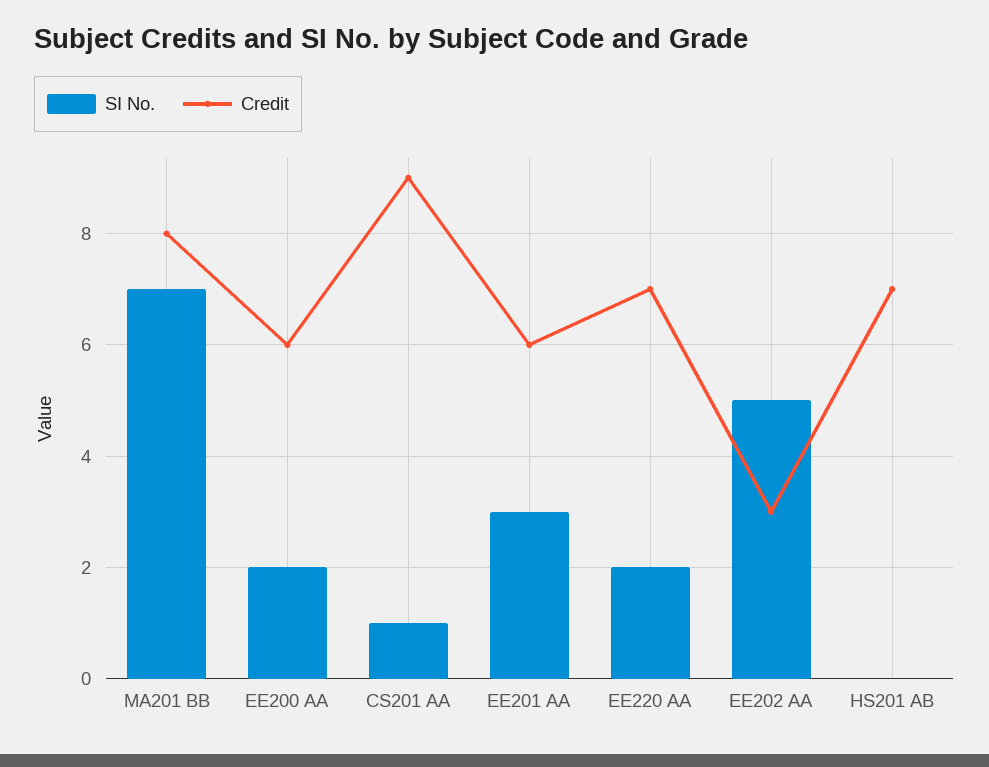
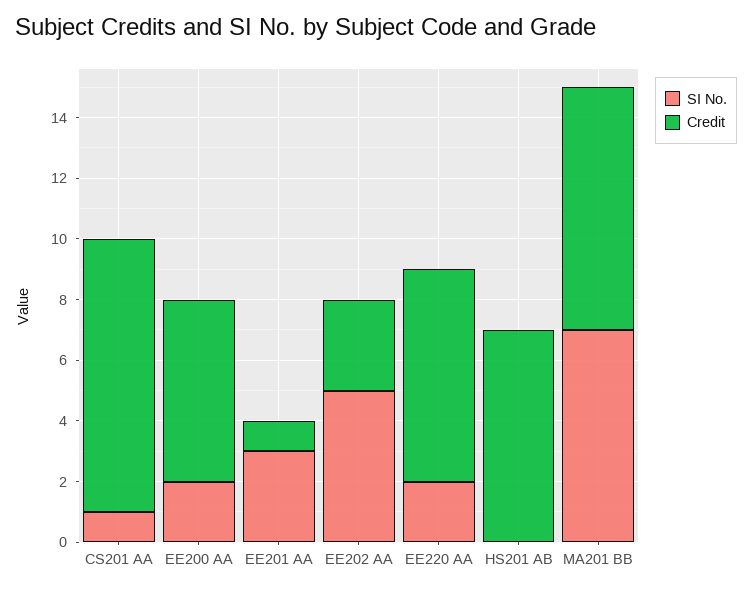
  {
    "SI No.": {
      "MA201 BB": 7,
      "EE200 AA": 2,
      "CS201 AA": 1,
      "EE201 AA": 3,
      "EE220 AA": 2,
      "EE202 AA": 5,
      "HS201 AB": 0
    },
    "Credit": {
      "MA201 BB": 8,
      "EE200 AA": 6,
      "CS201 AA": 9,
-     "EE201 AA": 6,
+     "EE201 AA": 1,
      "EE220 AA": 7,
      "EE202 AA": 3,
      "HS201 AB": 7
    }
  }

